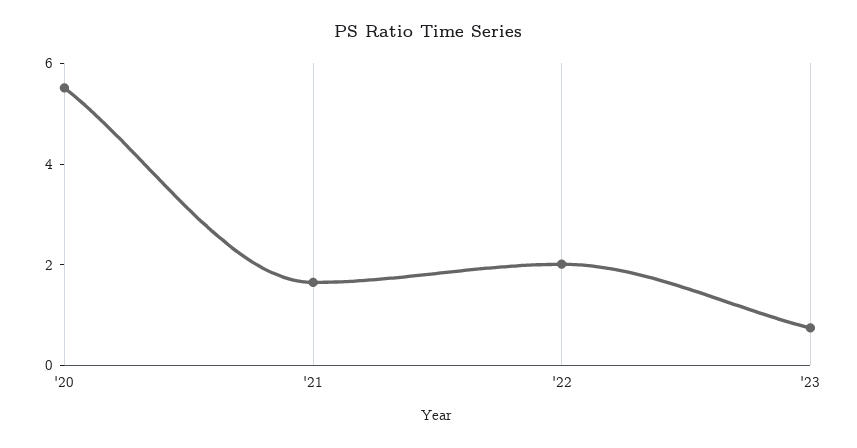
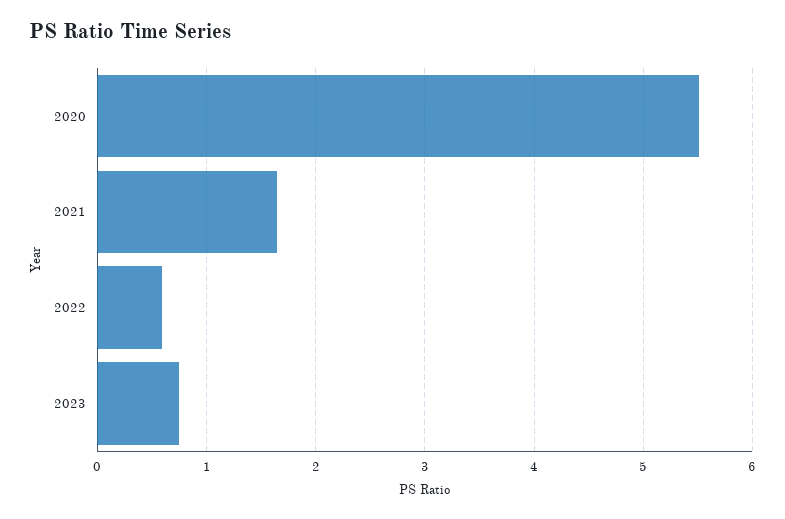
  {
    "'20": 5.5,
    "'21": 1.7,
-   "'22": 2,
+   "'22": 0.6,
    "'23": 0.7
  }

